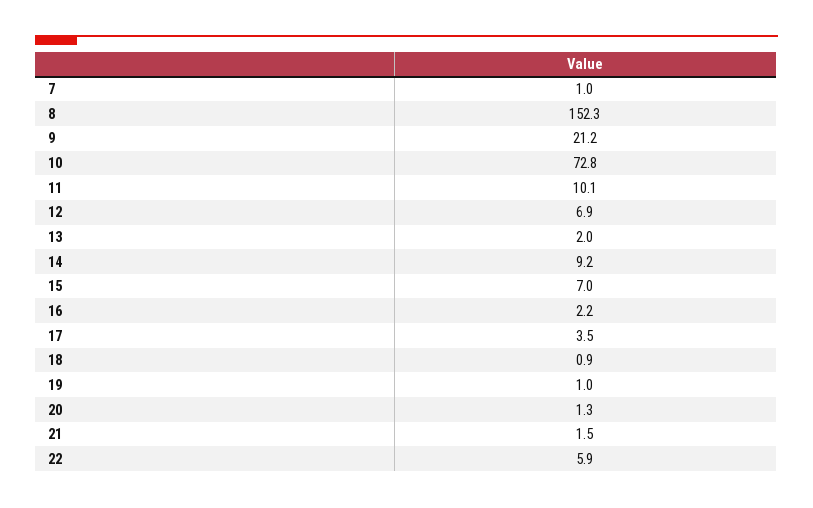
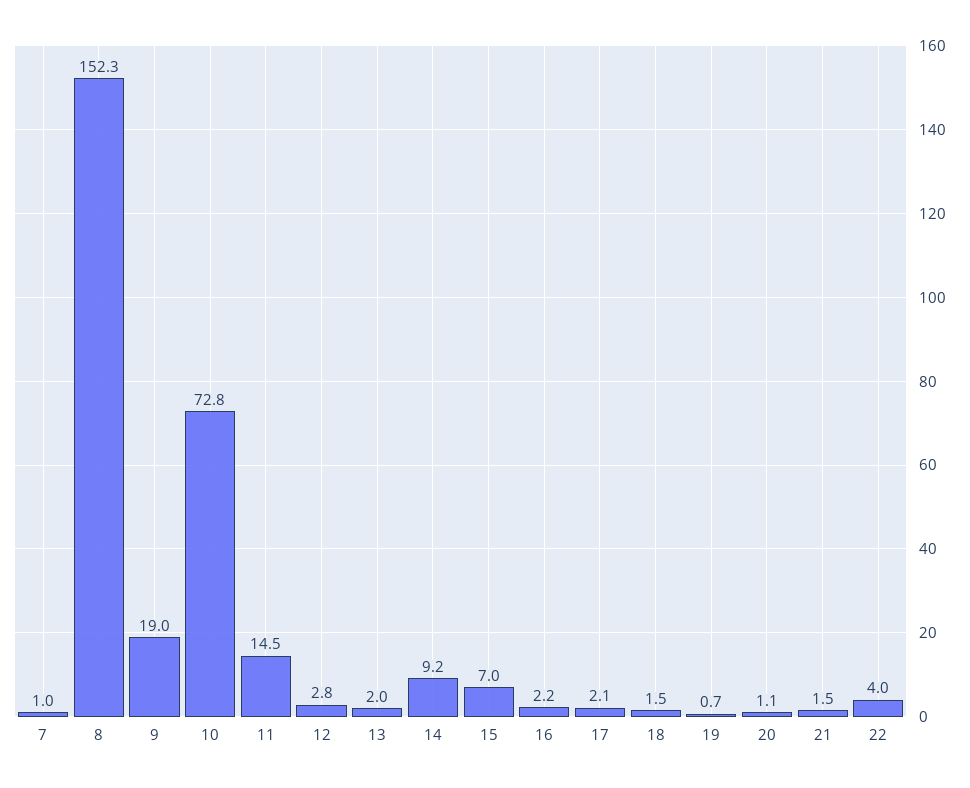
  {
    "7": 1,
    "8": 152.3,
-   "9": 21.2,
+   "9": 19,
    "10": 72.8,
-   "11": 10.1,
+   "11": 14.5,
-   "12": 6.9,
+   "12": 2.8,
    "13": 2,
    "14": 9.2,
    "15": 7,
    "16": 2.2,
-   "17": 3.5,
+   "17": 2.1,
-   "18": 0.9,
+   "18": 1.5,
-   "19": 1,
+   "19": 0.7,
-   "20": 1.3,
+   "20": 1.1,
    "21": 1.5,
-   "22": 5.9
+   "22": 4
  }

